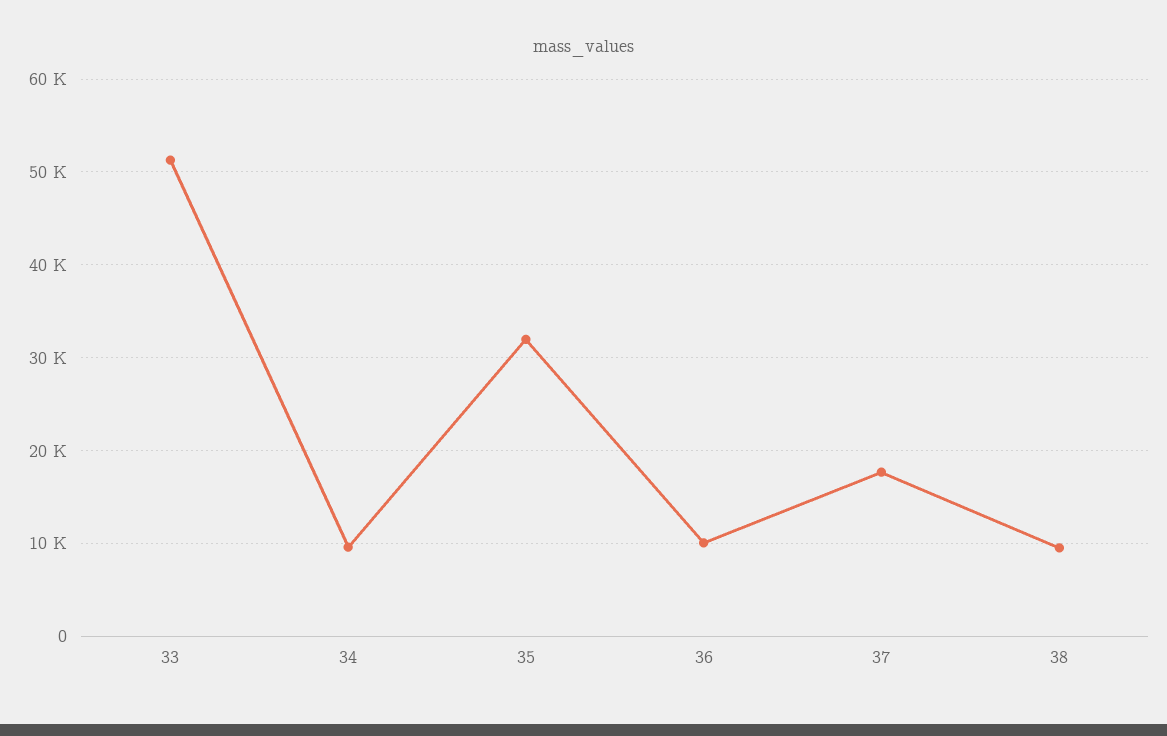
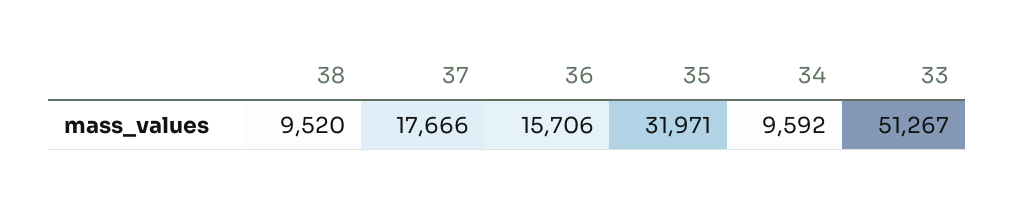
  {
    "33": 51267,
    "34": 9592,
    "35": 31971,
-   "36": 10000,
+   "36": 15706,
    "37": 17666,
    "38": 9520
  }

